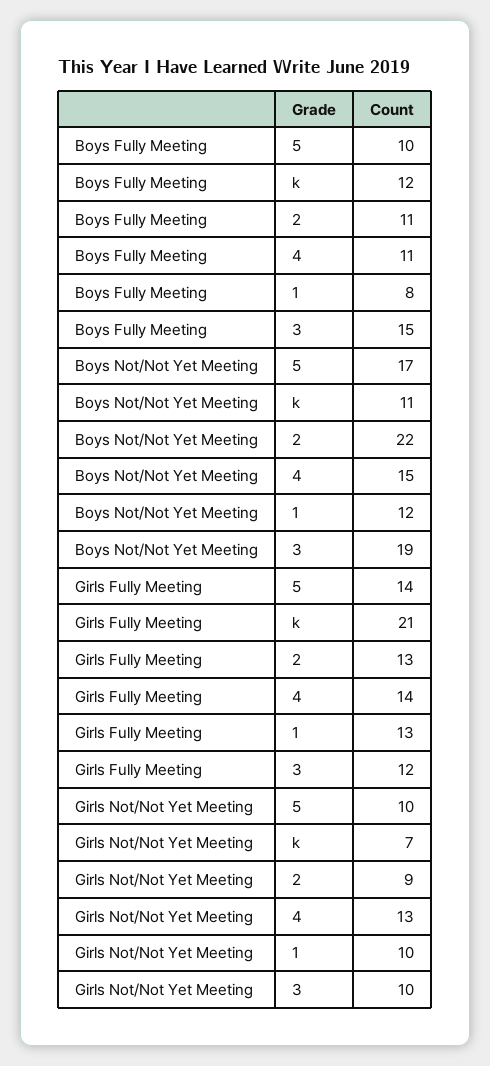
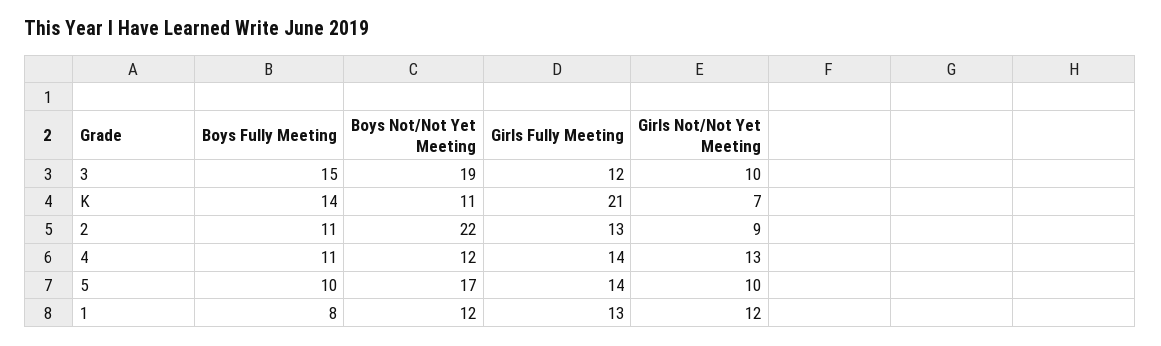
  {
    "Boys Fully Meeting": {
      "5": 10,
-     "k": 12,
+     "k": 14,
      "2": 11,
      "4": 11,
      "1": 8,
      "3": 15
    },
    "Boys Not/Not Yet Meeting": {
      "5": 17,
      "k": 11,
      "2": 22,
-     "4": 15,
+     "4": 12,
      "1": 12,
      "3": 19
    },
    "Girls Fully Meeting": {
      "5": 14,
      "k": 21,
      "2": 13,
      "4": 14,
      "1": 13,
      "3": 12
    },
    "Girls Not/Not Yet Meeting": {
      "5": 10,
      "k": 7,
      "2": 9,
      "4": 13,
-     "1": 10,
+     "1": 12,
      "3": 10
    }
  }

